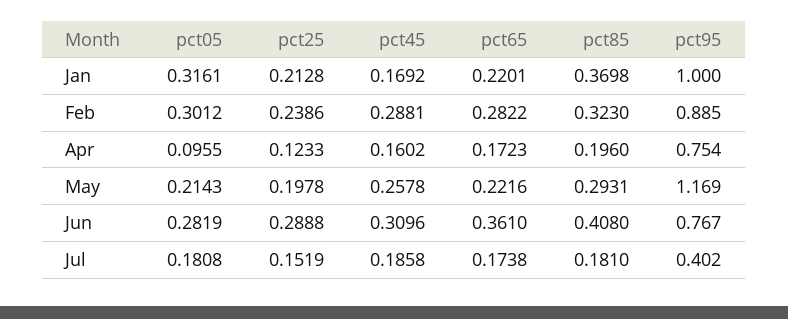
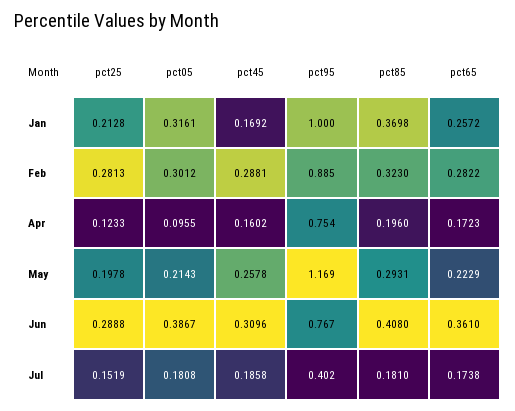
  {
    "pct05": {
      "Jan": 0.3161,
      "Feb": 0.3012,
      "Apr": 0.0955,
      "May": 0.2143,
-     "Jun": 0.2819,
+     "Jun": 0.3867,
      "Jul": 0.1808
    },
    "pct25": {
      "Jan": 0.2128,
-     "Feb": 0.2386,
+     "Feb": 0.2813,
      "Apr": 0.1233,
      "May": 0.1978,
      "Jun": 0.2888,
      "Jul": 0.1519
    },
    "pct45": {
      "Jan": 0.1692,
      "Feb": 0.2881,
      "Apr": 0.1602,
      "May": 0.2578,
      "Jun": 0.3096,
      "Jul": 0.1858
    },
    "pct65": {
-     "Jan": 0.2201,
+     "Jan": 0.2572,
      "Feb": 0.2822,
      "Apr": 0.1723,
-     "May": 0.2216,
+     "May": 0.2229,
      "Jun": 0.361,
      "Jul": 0.1738
    },
    "pct85": {
      "Jan": 0.3698,
      "Feb": 0.323,
      "Apr": 0.196,
      "May": 0.2931,
      "Jun": 0.408,
      "Jul": 0.181
    },
    "pct95": {
      "Jan": 1,
      "Feb": 0.885,
      "Apr": 0.754,
      "May": 1.169,
      "Jun": 0.767,
      "Jul": 0.402
    }
  }

